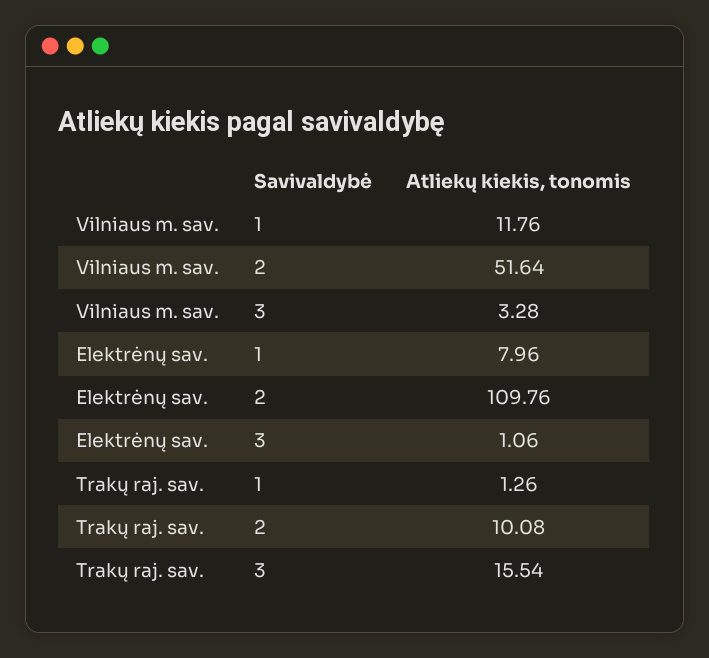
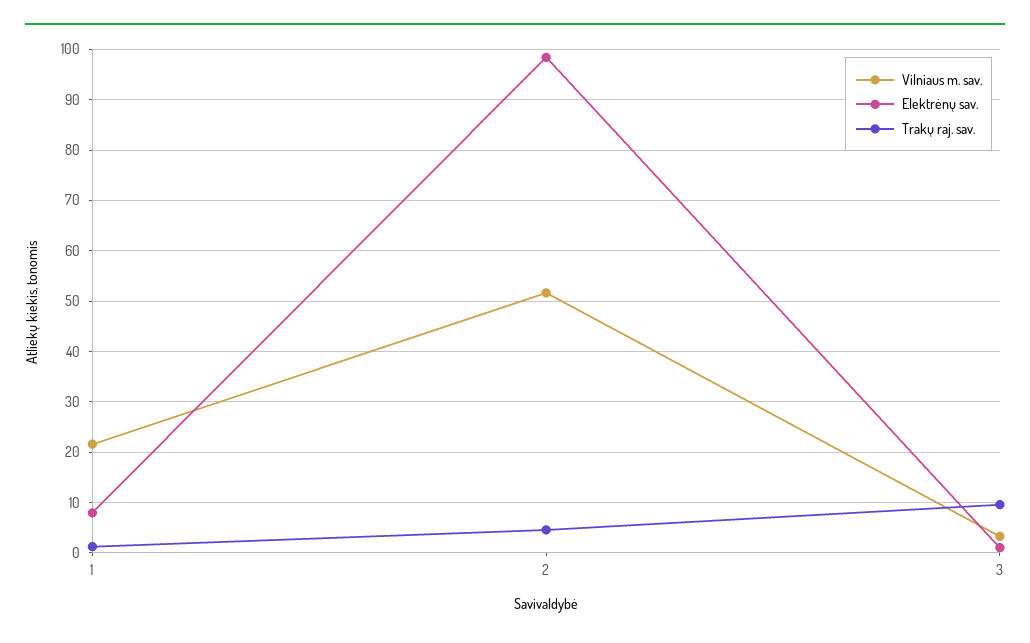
  {
    "Vilniaus m. sav.": {
-     "1": 11.76,
+     "1": 22,
      "2": 51.64,
      "3": 3.28
    },
    "Elektrėnų sav.": {
      "1": 7.96,
-     "2": 109.76,
+     "2": 98,
      "3": 1.06
    },
    "Trakų raj. sav.": {
      "1": 1.26,
-     "2": 10.08,
+     "2": 4,
-     "3": 15.54
+     "3": 10
    }
  }

